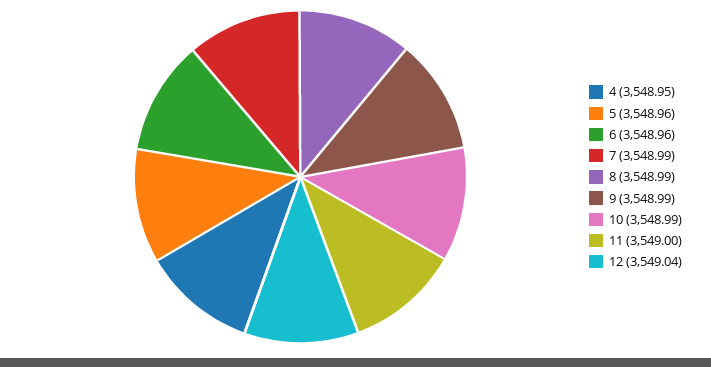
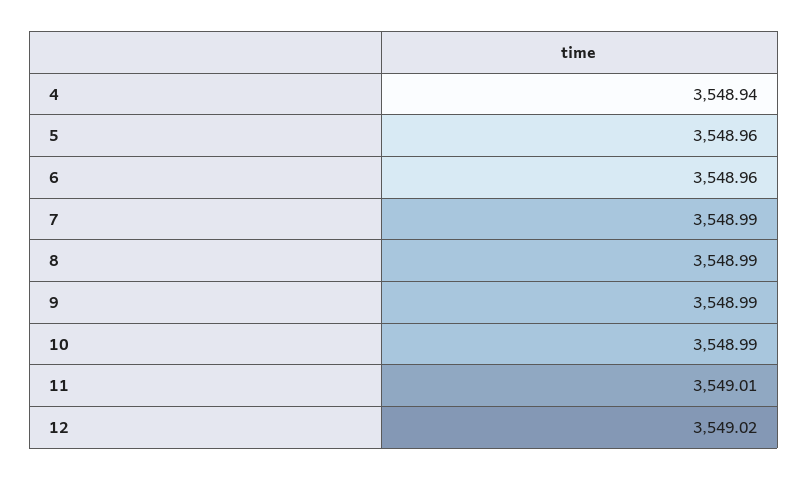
  {
-   "4": 3548.95,
+   "4": 3548.94,
    "5": 3548.96,
    "6": 3548.96,
    "7": 3548.99,
    "8": 3548.99,
    "9": 3548.99,
    "10": 3548.99,
-   "11": 3549,
+   "11": 3549.01,
-   "12": 3549.04
+   "12": 3549.02
  }

